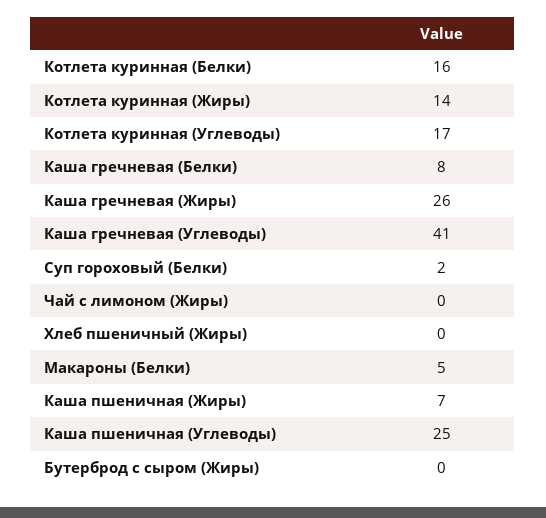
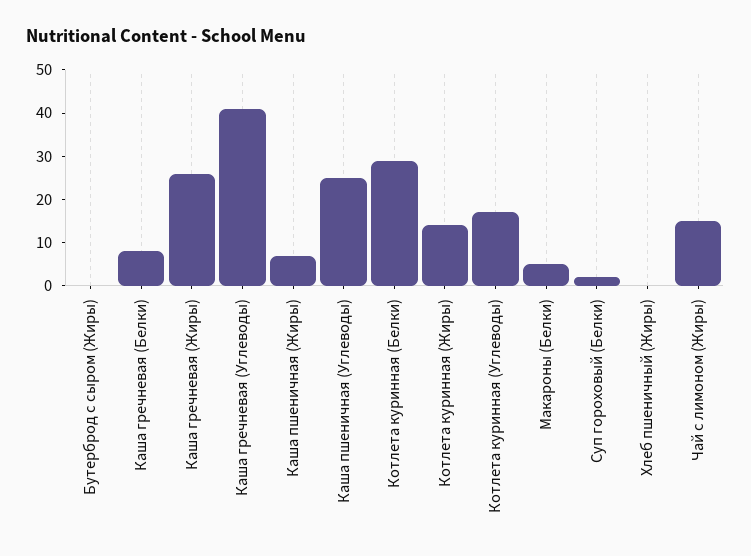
  {
-   "Котлета куринная (Белки)": 16,
+   "Котлета куринная (Белки)": 30,
    "Котлета куринная (Жиры)": 14,
    "Котлета куринная (Углеводы)": 17,
    "Каша гречневая (Белки)": 8,
    "Каша гречневая (Жиры)": 26,
    "Каша гречневая (Углеводы)": 41,
    "Суп гороховый (Белки)": 2,
-   "Чай с лимоном (Жиры)": 0,
+   "Чай с лимоном (Жиры)": 15,
    "Хлеб пшеничный (Жиры)": 0,
    "Макароны (Белки)": 5,
    "Каша пшеничная (Жиры)": 7,
    "Каша пшеничная (Углеводы)": 25,
    "Бутерброд с сыром (Жиры)": 0
  }

